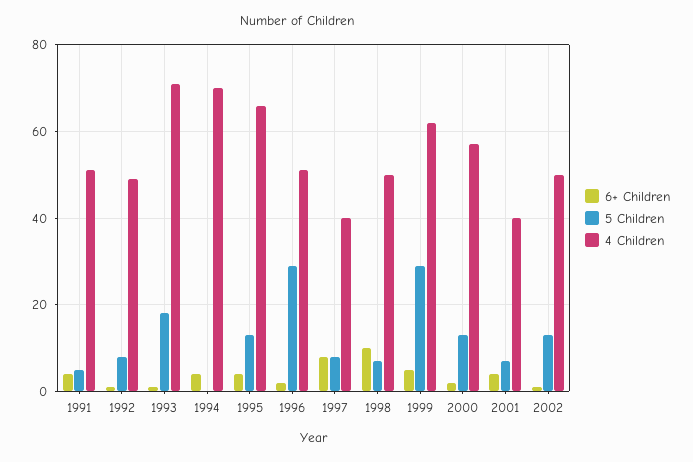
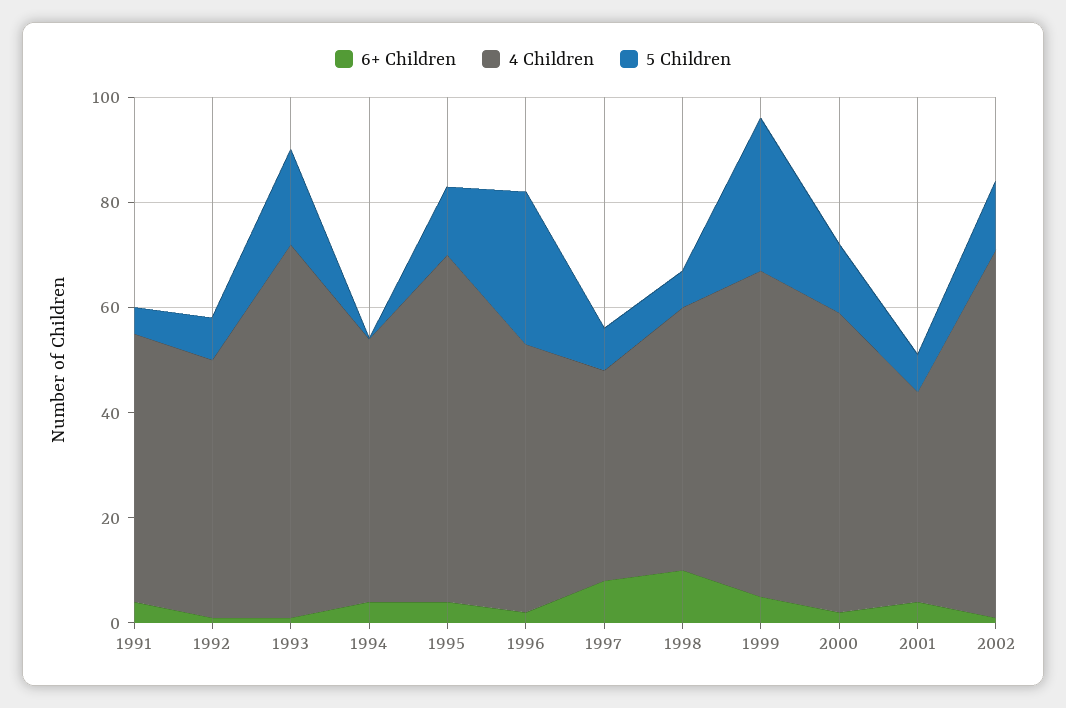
  {
    "6+ Children": {
      "1991": 5,
      "1992": 0,
      "1993": 0,
      "1994": 5,
      "1995": 5,
      "1996": 0,
      "1997": 10,
      "1998": 10,
      "1999": 5,
      "2000": 0,
      "2001": 5,
      "2002": 0
    },
    "5 Children": {
      "1991": 5,
      "1992": 10,
      "1993": 20,
      "1994": 0,
      "1995": 15,
      "1996": 30,
      "1997": 10,
      "1998": 5,
      "1999": 30,
      "2000": 15,
      "2001": 5,
      "2002": 15
    },
    "4 Children": {
      "1991": 50,
      "1992": 50,
      "1993": 70,
-     "1994": 70,
+     "1994": 50,
      "1995": 65,
      "1996": 50,
      "1997": 40,
      "1998": 50,
      "1999": 60,
      "2000": 55,
      "2001": 40,
-     "2002": 50
+     "2002": 70
    }
  }

